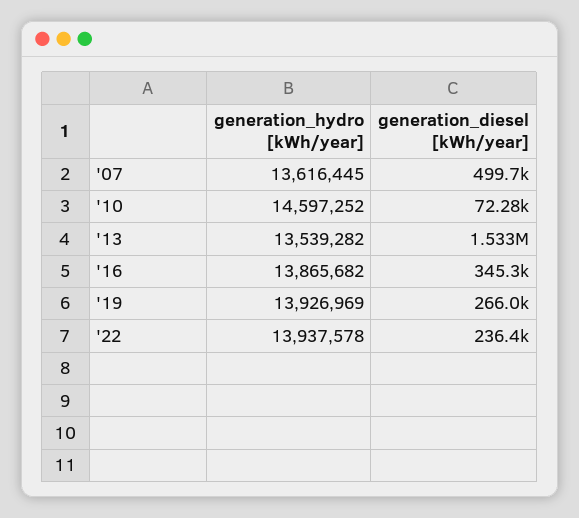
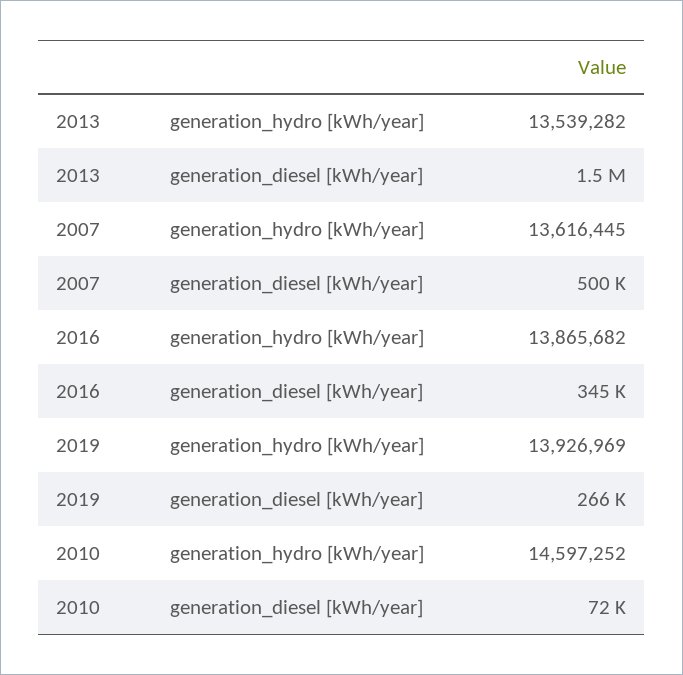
  {
    "generation_hydro [kWh/year]": {
      "'07": 13616445,
      "'10": 14597252,
      "'13": 13539282,
      "'16": 13865682,
-     "'19": 13926969,
+     "'19": 13926969
-     "'22": 13937578
    },
    "generation_diesel [kWh/year]": {
      "'07": 499700,
      "'10": 72280,
      "'13": 1533000,
      "'16": 345300,
-     "'19": 266000,
+     "'19": 266000
-     "'22": 236400
    }
  }

